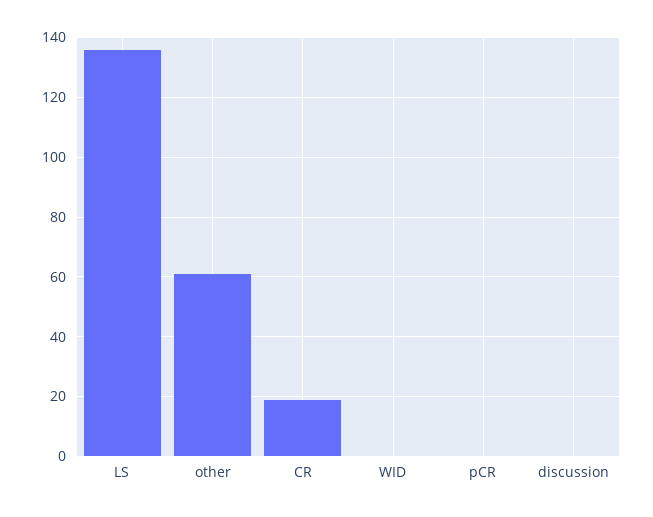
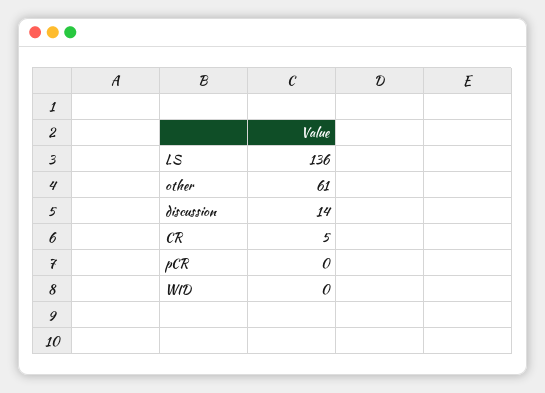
  {
    "LS": 136,
    "other": 61,
-   "CR": 20,
+   "CR": 5,
    "WID": 0,
    "pCR": 0,
-   "discussion": 0
+   "discussion": 14
  }

